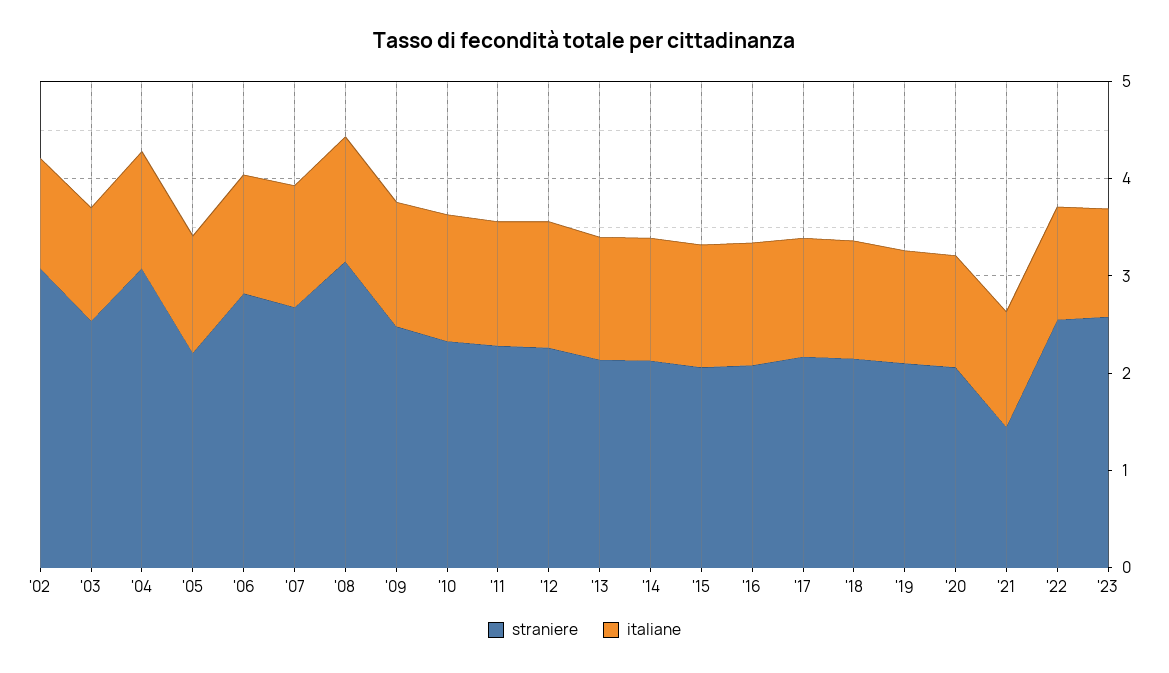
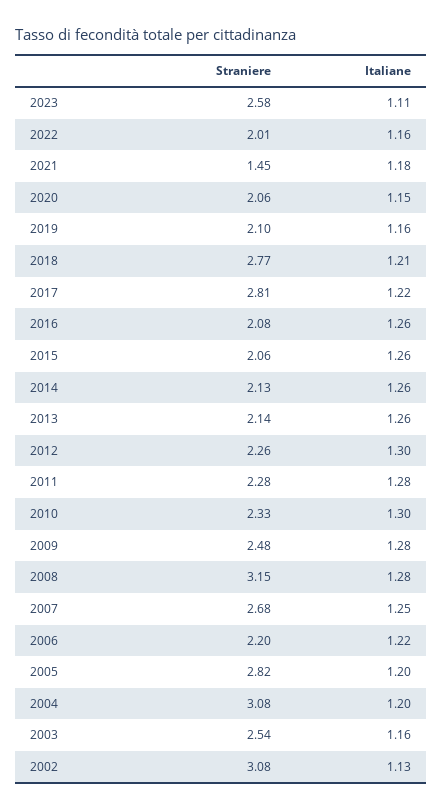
  {
    "straniere": {
      "'02": 3.08,
      "'03": 2.54,
      "'04": 3.08,
-     "'05": 2.2,
+     "'05": 2.82,
-     "'06": 2.8,
+     "'06": 2.2,
      "'07": 2.68,
      "'08": 3.15,
      "'09": 2.48,
      "'10": 2.33,
      "'11": 2.28,
      "'12": 2.26,
      "'13": 2.14,
      "'14": 2.13,
      "'15": 2.06,
      "'16": 2.08,
-     "'17": 2.2,
+     "'17": 2.81,
-     "'18": 2.2,
+     "'18": 2.77,
      "'19": 2.1,
      "'20": 2.06,
      "'21": 1.45,
-     "'22": 2.6,
+     "'22": 2.01,
      "'23": 2.58
    },
    "italiane": {
      "'02": 1.13,
      "'03": 1.16,
      "'04": 1.2,
      "'05": 1.2,
      "'06": 1.22,
      "'07": 1.25,
      "'08": 1.28,
      "'09": 1.28,
      "'10": 1.3,
      "'11": 1.28,
      "'12": 1.3,
      "'13": 1.26,
      "'14": 1.26,
      "'15": 1.26,
      "'16": 1.26,
      "'17": 1.22,
      "'18": 1.21,
      "'19": 1.16,
      "'20": 1.15,
      "'21": 1.18,
      "'22": 1.16,
      "'23": 1.11
    }
  }

